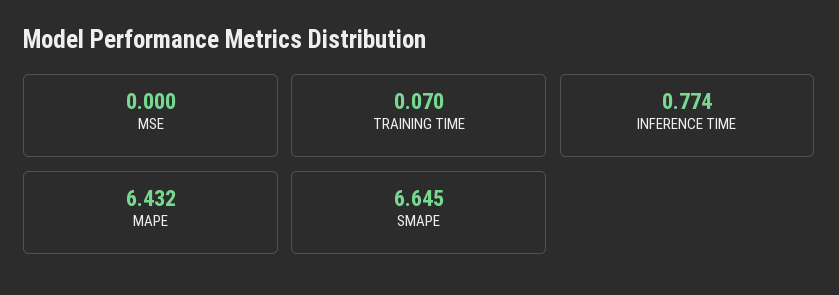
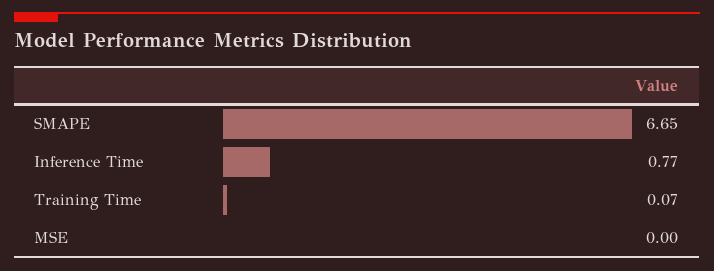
  {
    "MSE": 0,
    "TRAINING TIME": 0.07,
    "INFERENCE TIME": 0.774,
-   "MAPE": 6.432,
    "SMAPE": 6.645
  }

